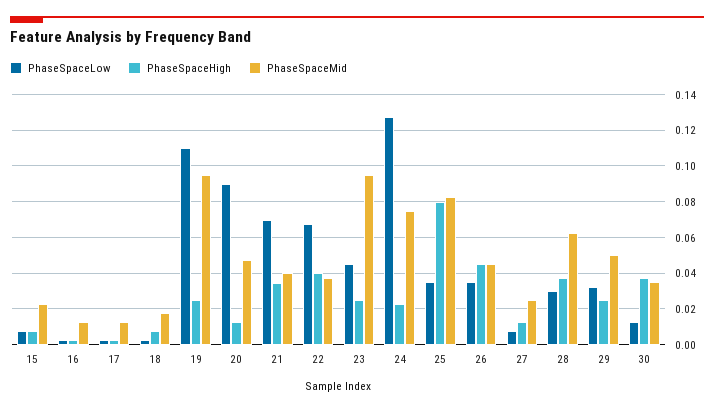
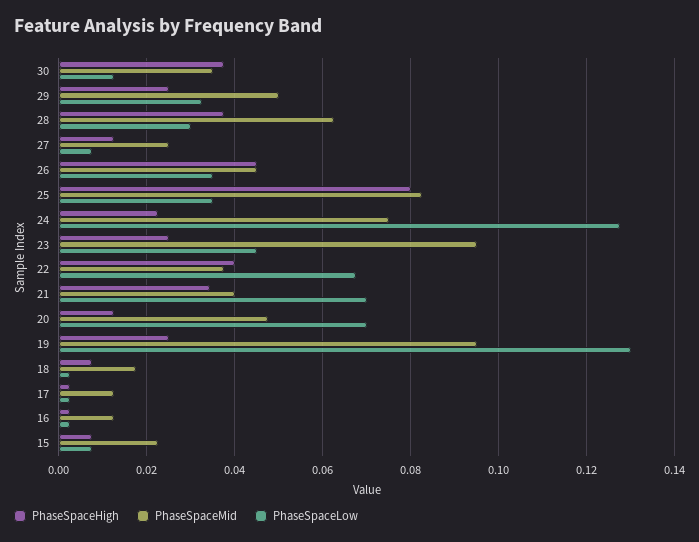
  {
    "PhaseSpaceLow": {
      "15": 0.008,
      "16": 0.002,
      "17": 0.002,
      "18": 0.002,
-     "19": 0.11,
+     "19": 0.13,
-     "20": 0.09,
+     "20": 0.07,
      "21": 0.07,
      "22": 0.068,
      "23": 0.046,
      "24": 0.128,
      "25": 0.036,
      "26": 0.036,
      "27": 0.008,
      "28": 0.03,
      "29": 0.032,
      "30": 0.012
    },
    "PhaseSpaceHigh": {
      "15": 0.008,
      "16": 0.002,
      "17": 0.002,
      "18": 0.008,
      "19": 0.026,
      "20": 0.012,
      "21": 0.034,
      "22": 0.04,
      "23": 0.026,
      "24": 0.022,
      "25": 0.08,
      "26": 0.046,
      "27": 0.012,
      "28": 0.038,
      "29": 0.026,
      "30": 0.038
    },
    "PhaseSpaceMid": {
      "15": 0.022,
      "16": 0.012,
      "17": 0.012,
      "18": 0.018,
      "19": 0.096,
      "20": 0.048,
      "21": 0.04,
      "22": 0.038,
      "23": 0.096,
      "24": 0.076,
      "25": 0.082,
      "26": 0.046,
      "27": 0.026,
      "28": 0.062,
      "29": 0.05,
      "30": 0.036
    }
  }

